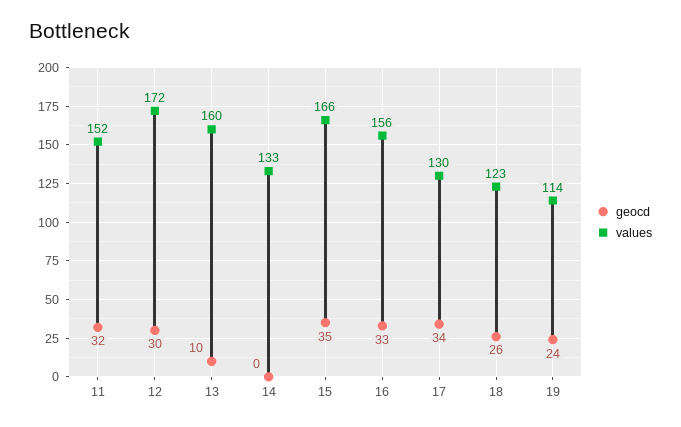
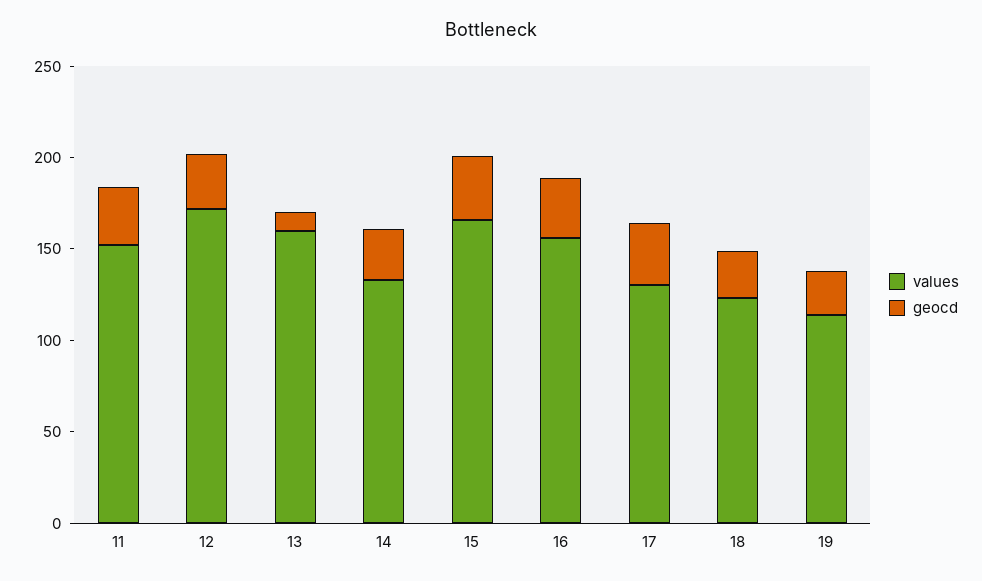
  {
    "geocd": {
      "11": 32,
      "12": 30,
      "13": 10,
-     "14": 0,
+     "14": 30,
      "15": 35,
      "16": 33,
      "17": 34,
      "18": 26,
      "19": 24
    },
    "values": {
      "11": 152,
      "12": 172,
      "13": 160,
      "14": 133,
      "15": 166,
      "16": 156,
      "17": 130,
      "18": 123,
      "19": 114
    }
  }

